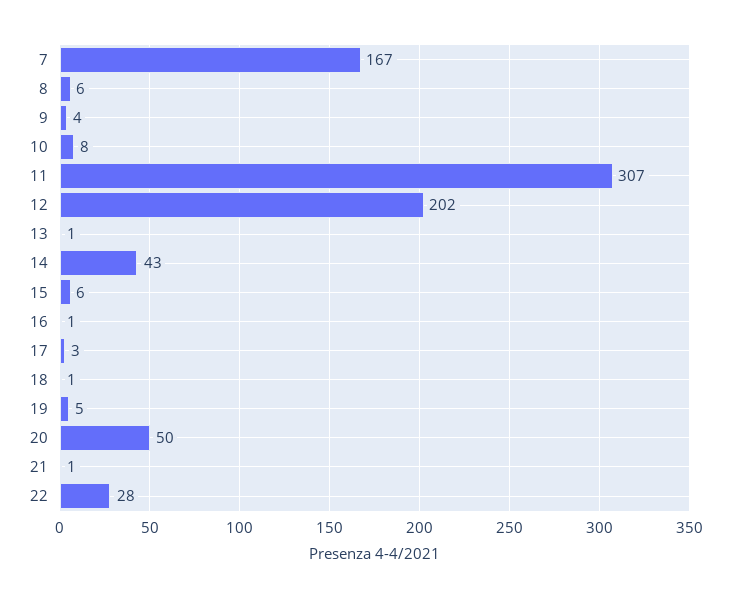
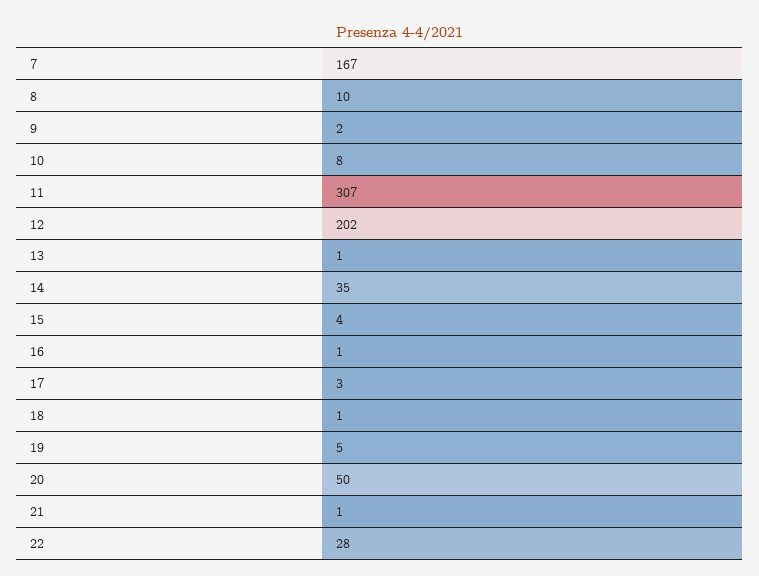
  {
    "7": 167,
-   "8": 6,
+   "8": 10,
-   "9": 4,
+   "9": 2,
    "10": 8,
    "11": 307,
    "12": 202,
    "13": 1,
-   "14": 43,
+   "14": 35,
-   "15": 6,
+   "15": 4,
    "16": 1,
    "17": 3,
    "18": 1,
    "19": 5,
    "20": 50,
    "21": 1,
    "22": 28
  }

